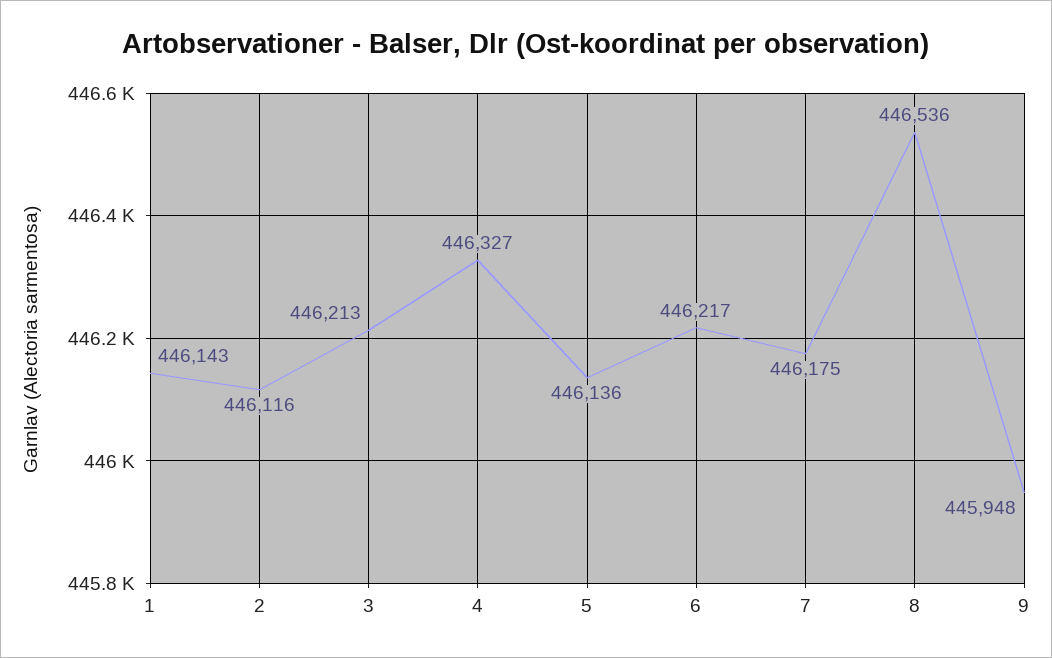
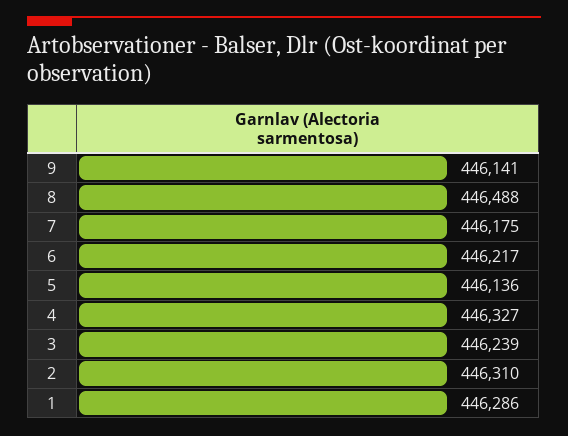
  {
-   "1": 446143,
+   "1": 446286,
-   "2": 446116,
+   "2": 446310,
-   "3": 446213,
+   "3": 446239,
    "4": 446327,
    "5": 446136,
    "6": 446217,
    "7": 446175,
-   "8": 446536,
+   "8": 446488,
-   "9": 445948
+   "9": 446141
  }

